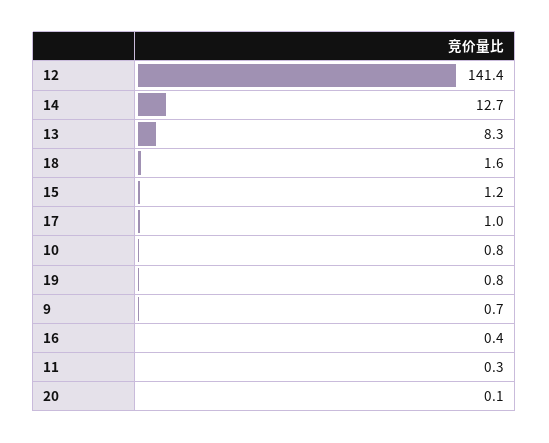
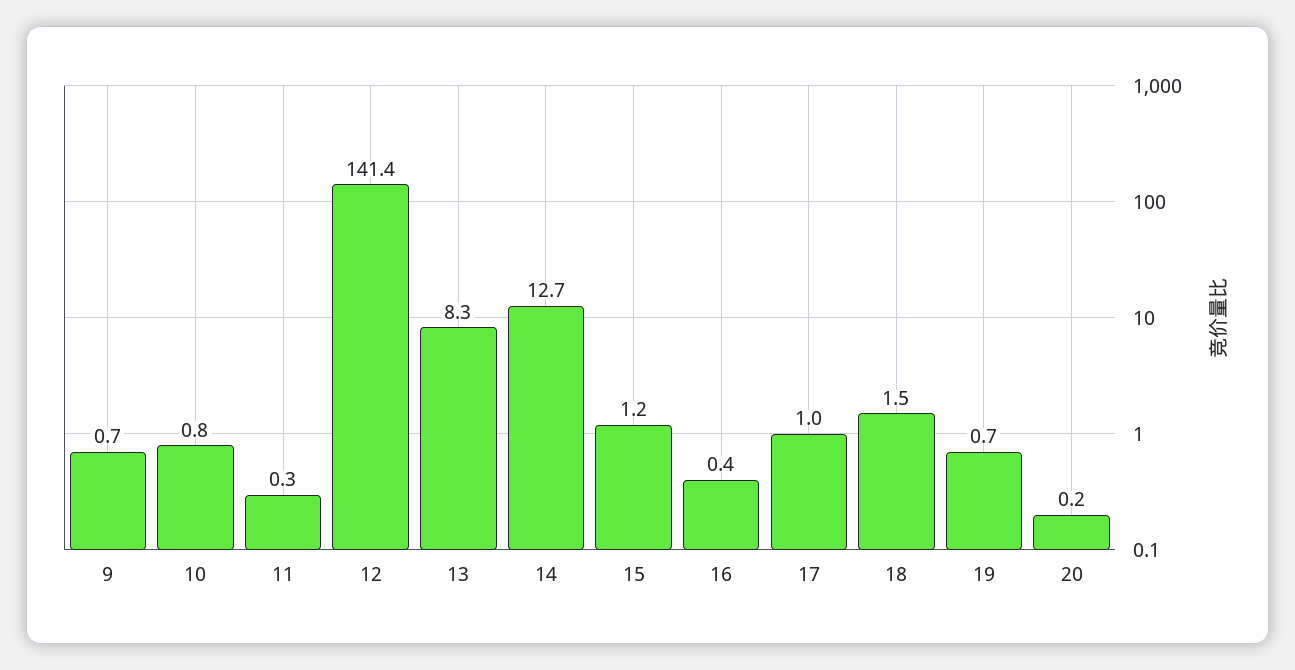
  {
    "12": 141.4,
    "14": 12.7,
    "13": 8.3,
-   "18": 1.6,
+   "18": 1.5,
    "15": 1.2,
    "17": 1,
    "10": 0.8,
-   "19": 0.8,
+   "19": 0.7,
    "9": 0.7,
    "16": 0.4,
    "11": 0.3,
-   "20": 0.1
+   "20": 0.2
  }

